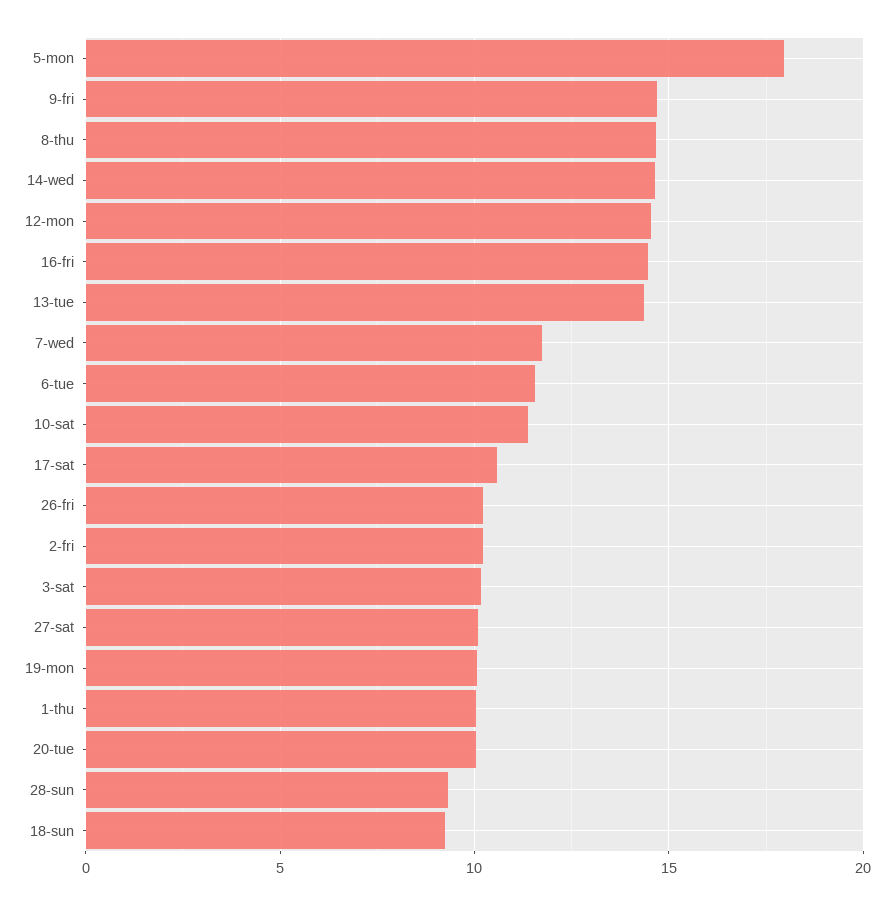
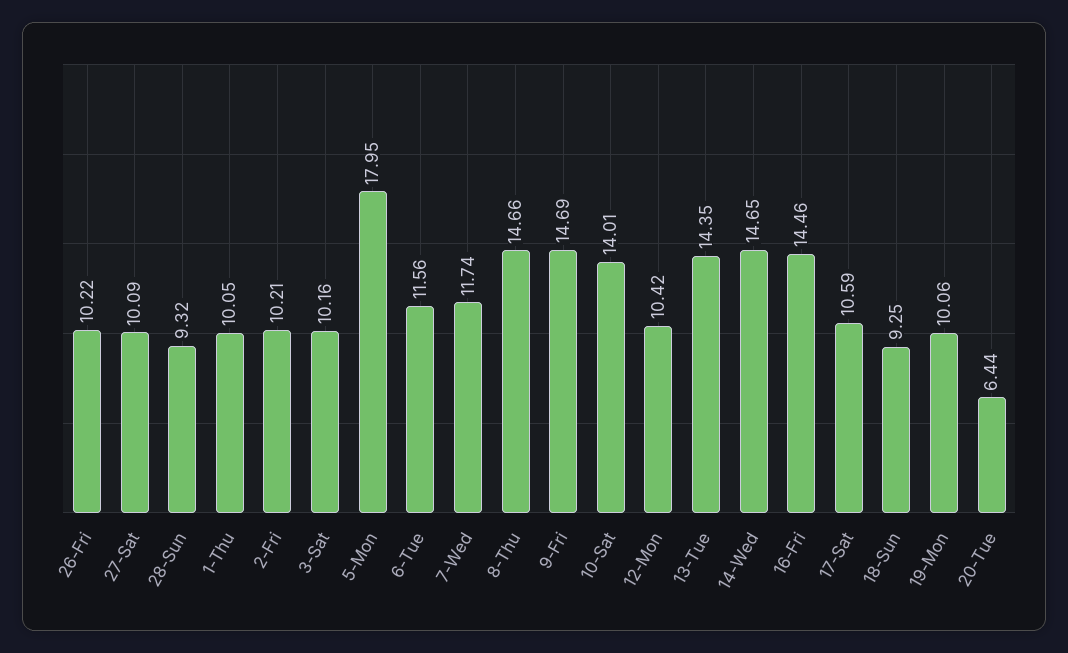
  {
    "5-mon": 17.95,
    "9-fri": 14.69,
    "8-thu": 14.66,
    "14-wed": 14.65,
-   "12-mon": 14.5,
+   "12-mon": 10.42,
    "16-fri": 14.46,
    "13-tue": 14.35,
    "7-wed": 11.74,
    "6-tue": 11.56,
-   "10-sat": 11.5,
+   "10-sat": 14.01,
    "17-sat": 10.59,
    "26-fri": 10.22,
    "2-fri": 10.21,
    "3-sat": 10.16,
    "27-sat": 10.09,
    "19-mon": 10.06,
    "1-thu": 10.05,
-   "20-tue": 10,
+   "20-tue": 6.44,
    "28-sun": 9.32,
    "18-sun": 9.25
  }

